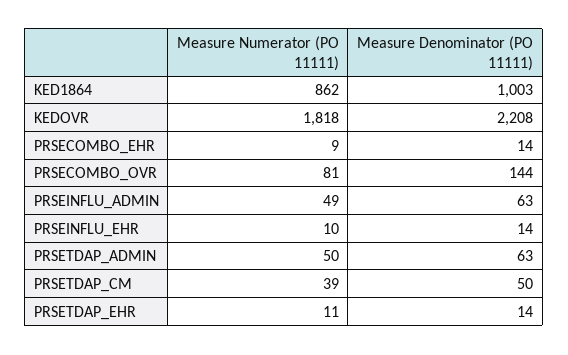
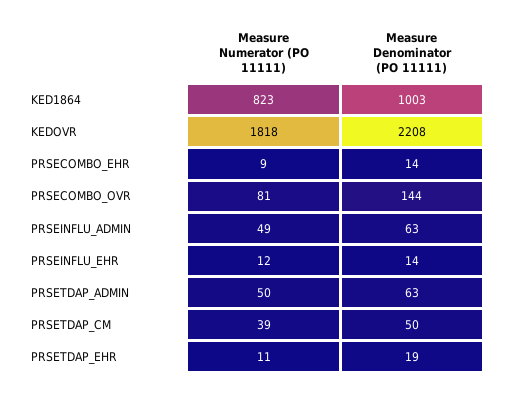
  {
    "Measure Numerator (PO 11111)": {
-     "KED1864": 862,
+     "KED1864": 823,
      "KEDOVR": 1818,
      "PRSECOMBO_EHR": 9,
      "PRSECOMBO_OVR": 81,
      "PRSEINFLU_ADMIN": 49,
-     "PRSEINFLU_EHR": 10,
+     "PRSEINFLU_EHR": 12,
      "PRSETDAP_ADMIN": 50,
      "PRSETDAP_CM": 39,
      "PRSETDAP_EHR": 11
    },
    "Measure Denominator (PO 11111)": {
      "KED1864": 1003,
      "KEDOVR": 2208,
      "PRSECOMBO_EHR": 14,
      "PRSECOMBO_OVR": 144,
      "PRSEINFLU_ADMIN": 63,
      "PRSEINFLU_EHR": 14,
      "PRSETDAP_ADMIN": 63,
      "PRSETDAP_CM": 50,
-     "PRSETDAP_EHR": 14
+     "PRSETDAP_EHR": 19
    }
  }

